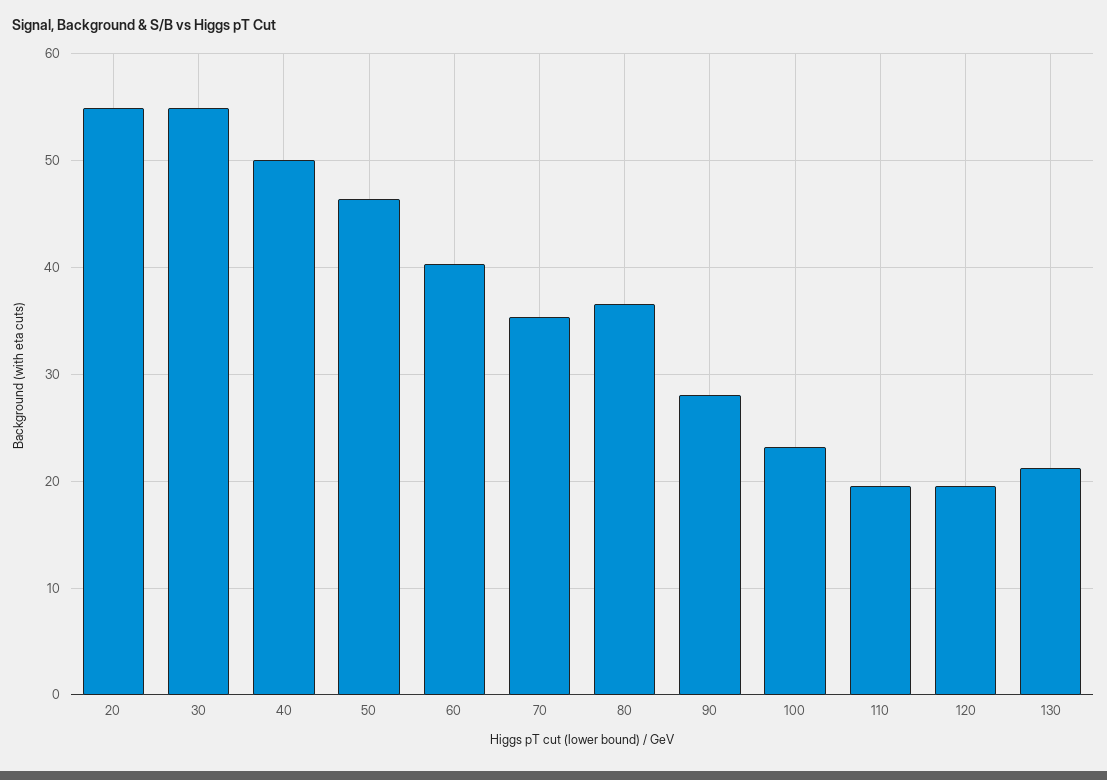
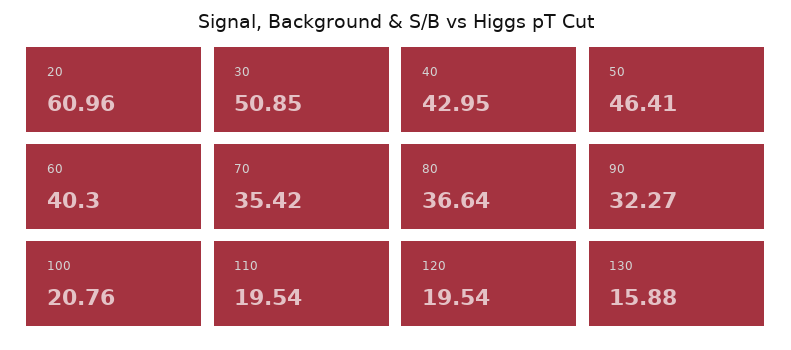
  {
-   "20": 55,
+   "20": 60.96,
-   "30": 55,
+   "30": 50.85,
-   "40": 50,
+   "40": 42.95,
    "50": 46.41,
    "60": 40.3,
    "70": 35.42,
    "80": 36.64,
-   "90": 28,
+   "90": 32.27,
-   "100": 23,
+   "100": 20.76,
    "110": 19.54,
    "120": 19.54,
-   "130": 21
+   "130": 15.88
  }

